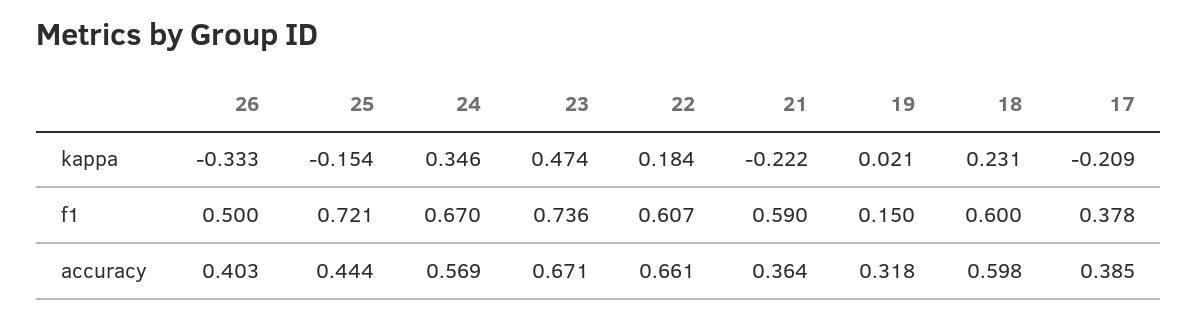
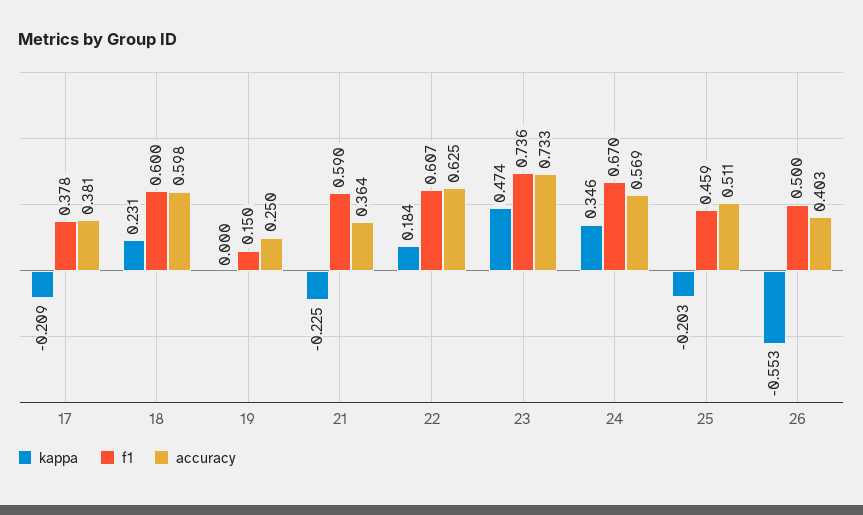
  {
    "kappa": {
-     "26": -0.333,
+     "26": -0.553,
-     "25": -0.154,
+     "25": -0.203,
      "24": 0.346,
      "23": 0.474,
      "22": 0.184,
-     "21": -0.222,
+     "21": -0.225,
-     "19": 0.021,
+     "19": 0,
      "18": 0.231,
      "17": -0.209
    },
    "f1": {
      "26": 0.5,
-     "25": 0.721,
+     "25": 0.459,
      "24": 0.67,
      "23": 0.736,
      "22": 0.607,
      "21": 0.59,
      "19": 0.15,
      "18": 0.6,
      "17": 0.378
    },
    "accuracy": {
      "26": 0.403,
-     "25": 0.444,
+     "25": 0.511,
      "24": 0.569,
-     "23": 0.671,
+     "23": 0.733,
-     "22": 0.661,
+     "22": 0.625,
      "21": 0.364,
-     "19": 0.318,
+     "19": 0.25,
      "18": 0.598,
-     "17": 0.385
+     "17": 0.381
    }
  }

